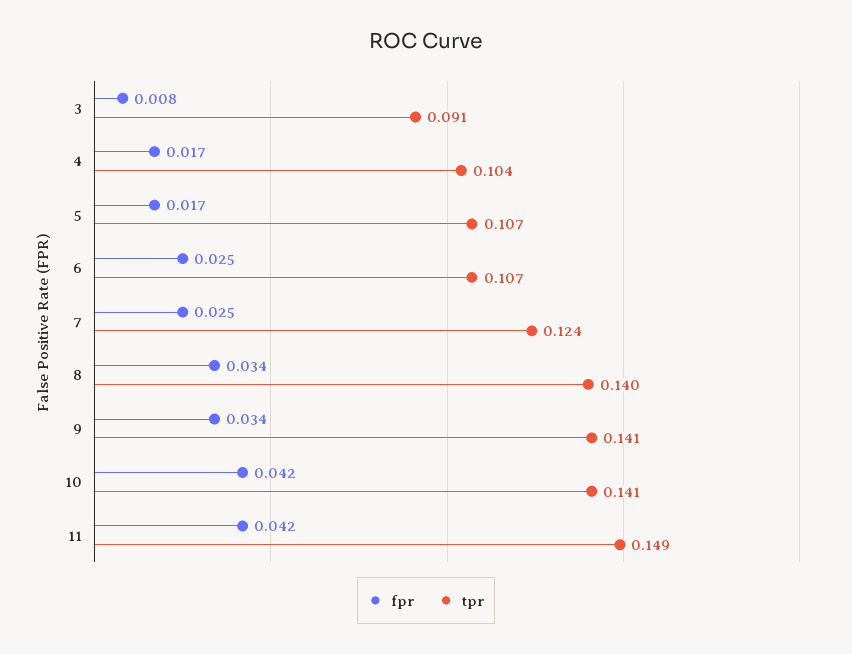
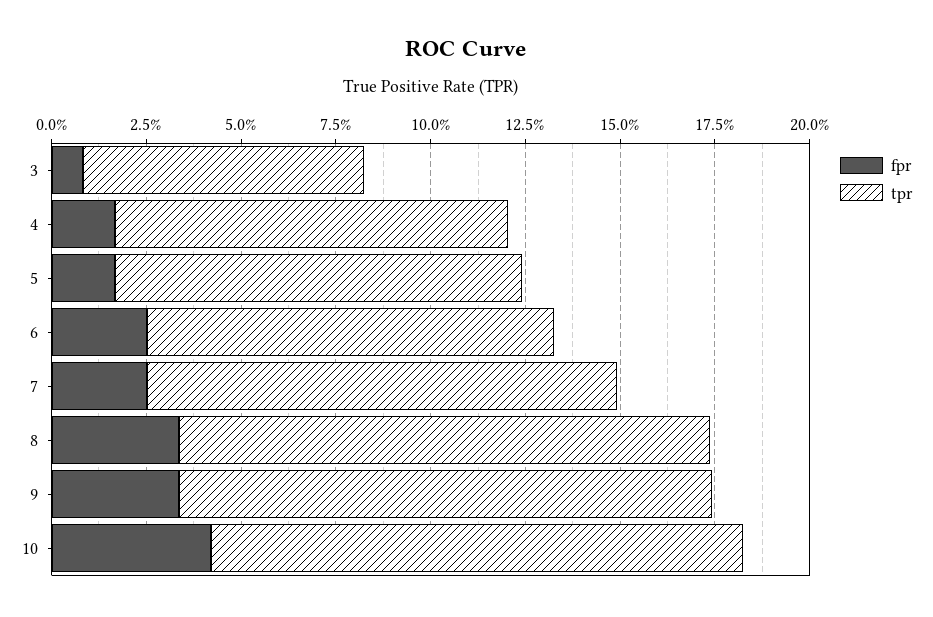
  {
    "fpr": {
      "3": 0.008,
      "4": 0.017,
      "5": 0.017,
      "6": 0.025,
      "7": 0.025,
      "8": 0.034,
      "9": 0.034,
-     "10": 0.042,
+     "10": 0.042
-     "11": 0.042
    },
    "tpr": {
-     "3": 0.091,
+     "3": 0.075,
      "4": 0.104,
      "5": 0.107,
      "6": 0.107,
      "7": 0.124,
      "8": 0.14,
      "9": 0.141,
-     "10": 0.141,
+     "10": 0.141
-     "11": 0.149
    }
  }

